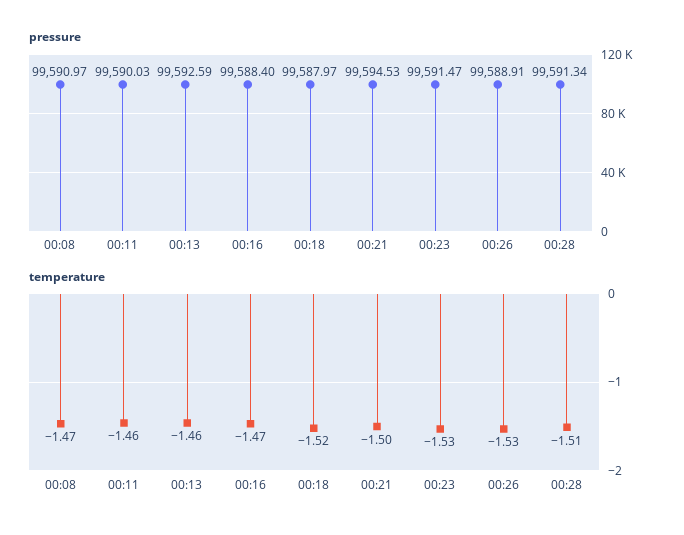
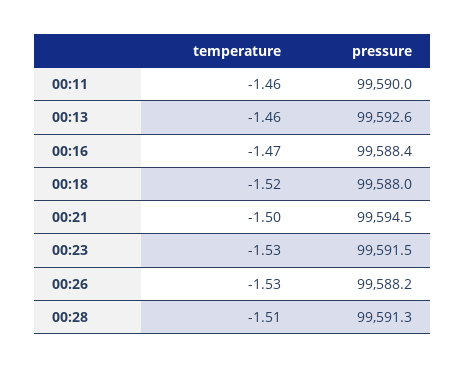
  {
    "pressure": {
-     "00:08": 99590.97,
      "00:11": 99590.03,
      "00:13": 99592.59,
      "00:16": 99588.4,
      "00:18": 99587.97,
      "00:21": 99594.53,
      "00:23": 99591.47,
-     "00:26": 99588.91,
+     "00:26": 99588.2,
      "00:28": 99591.34
    },
    "temperature": {
-     "00:08": -1.47,
      "00:11": -1.46,
      "00:13": -1.46,
      "00:16": -1.47,
      "00:18": -1.52,
      "00:21": -1.5,
      "00:23": -1.53,
      "00:26": -1.53,
      "00:28": -1.51
    }
  }

